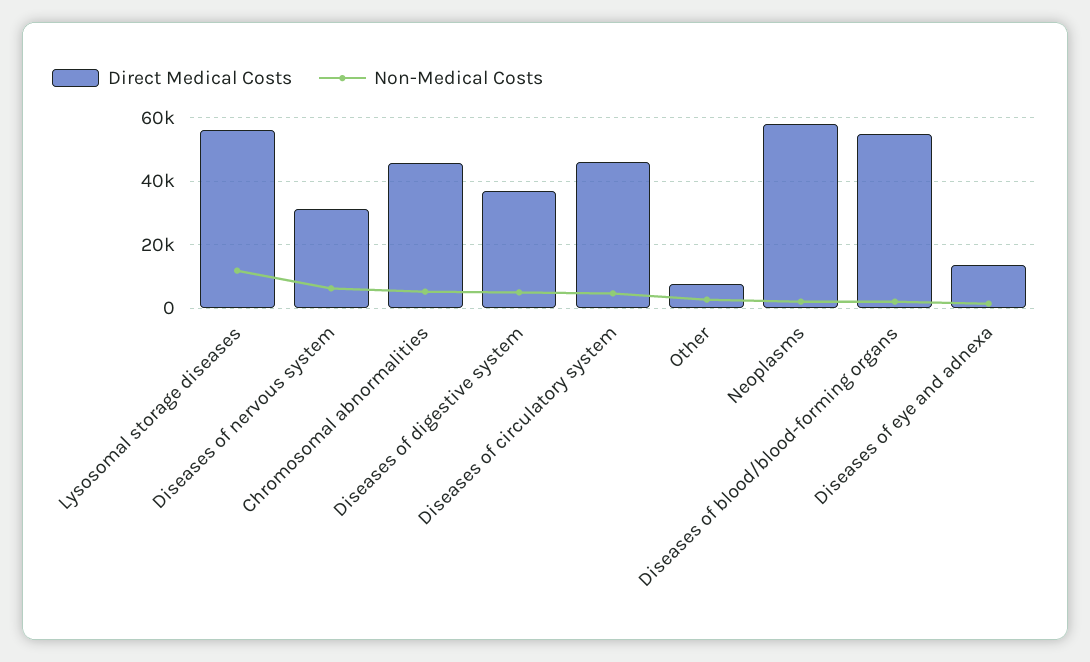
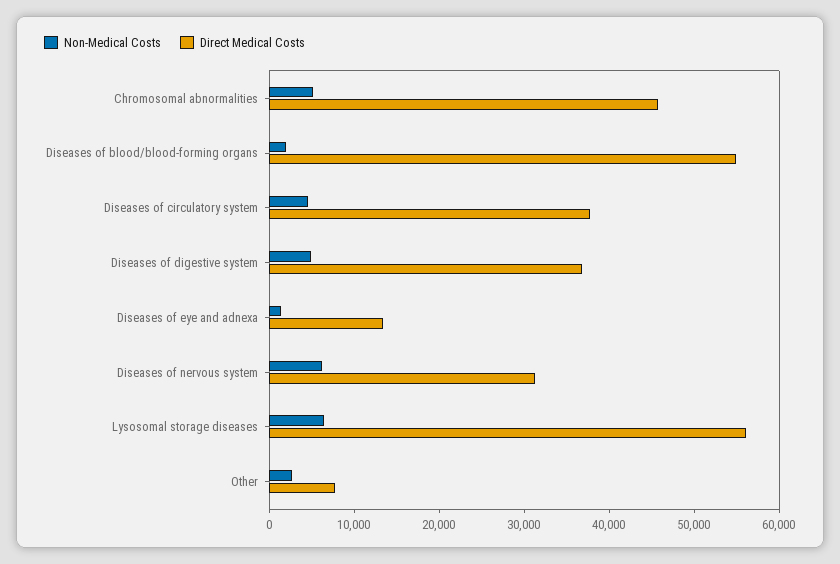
  {
    "Direct Medical Costs": {
      "Lysosomal storage diseases": 56000,
      "Diseases of nervous system": 32000,
      "Chromosomal abnormalities": 46000,
      "Diseases of digestive system": 36000,
-     "Diseases of circulatory system": 46000,
+     "Diseases of circulatory system": 38000,
      "Other": 8000,
-     "Neoplasms": 58000,
      "Diseases of blood/blood-forming organs": 54000,
      "Diseases of eye and adnexa": 14000
    },
    "Non-Medical Costs": {
-     "Lysosomal storage diseases": 12000,
+     "Lysosomal storage diseases": 6000,
      "Diseases of nervous system": 6000,
      "Chromosomal abnormalities": 6000,
      "Diseases of digestive system": 4000,
      "Diseases of circulatory system": 4000,
      "Other": 2000,
-     "Neoplasms": 2000,
      "Diseases of blood/blood-forming organs": 2000,
      "Diseases of eye and adnexa": 2000
    }
  }

